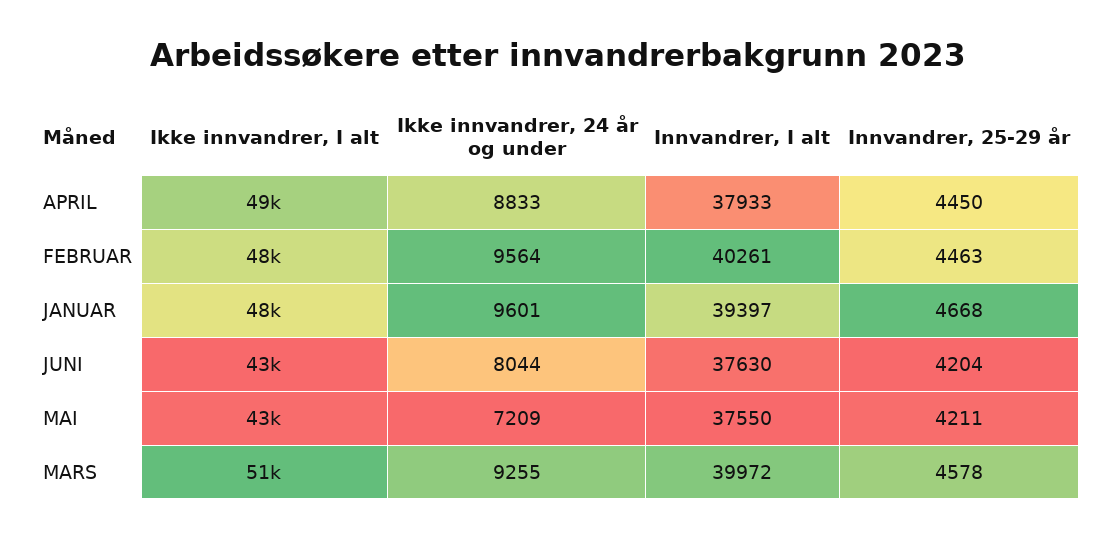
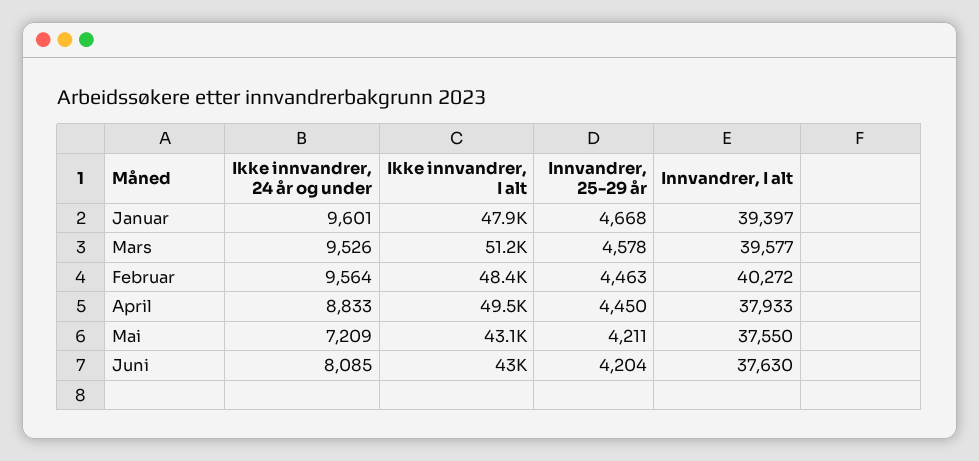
  {
    "Ikke innvandrer, I alt": {
      "APRIL": 49500,
      "FEBRUAR": 48400,
      "JANUAR": 47900,
      "JUNI": 43000,
      "MAI": 43100,
      "MARS": 51200
    },
    "Ikke innvandrer, 24 år og under": {
      "APRIL": 8833,
      "FEBRUAR": 9564,
      "JANUAR": 9601,
-     "JUNI": 8044,
+     "JUNI": 8085,
      "MAI": 7209,
-     "MARS": 9255
+     "MARS": 9526
    },
    "Innvandrer, I alt": {
      "APRIL": 37933,
-     "FEBRUAR": 40261,
+     "FEBRUAR": 40272,
      "JANUAR": 39397,
      "JUNI": 37630,
      "MAI": 37550,
-     "MARS": 39972
+     "MARS": 39577
    },
    "Innvandrer, 25-29 år": {
      "APRIL": 4450,
      "FEBRUAR": 4463,
      "JANUAR": 4668,
      "JUNI": 4204,
      "MAI": 4211,
      "MARS": 4578
    }
  }

